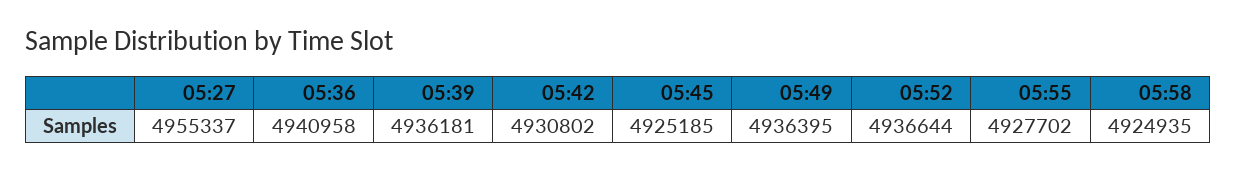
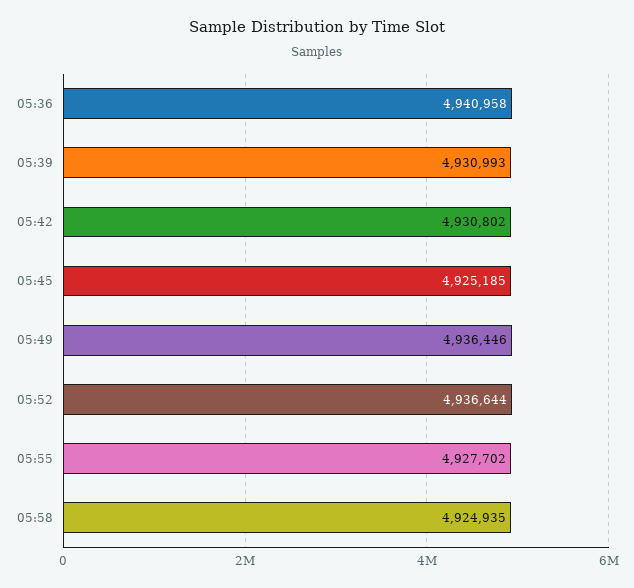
  {
-   "05:27": 4955337,
    "05:36": 4940958,
-   "05:39": 4936181,
+   "05:39": 4930993,
    "05:42": 4930802,
    "05:45": 4925185,
-   "05:49": 4936395,
+   "05:49": 4936446,
    "05:52": 4936644,
    "05:55": 4927702,
    "05:58": 4924935
  }

